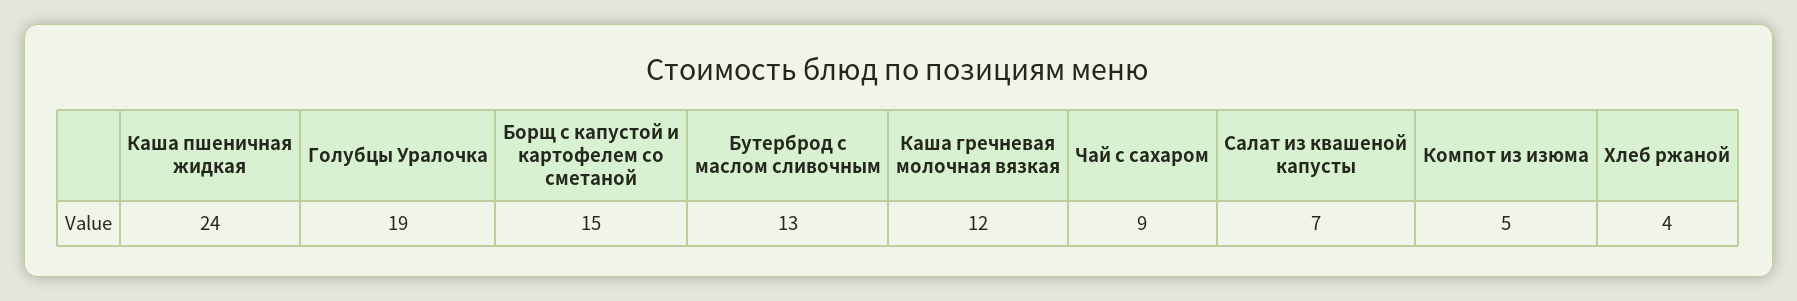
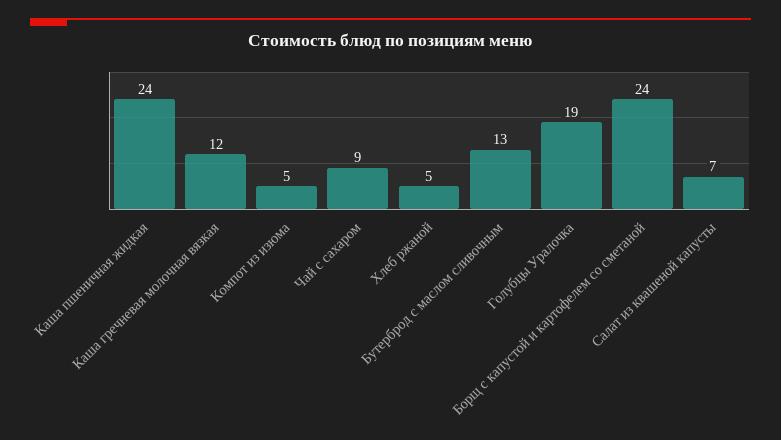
  {
    "Каша пшеничная жидкая": 24,
    "Голубцы Уралочка": 19,
-   "Борщ с капустой и картофелем со сметаной": 15,
+   "Борщ с капустой и картофелем со сметаной": 24,
    "Бутерброд с маслом сливочным": 13,
    "Каша гречневая молочная вязкая": 12,
    "Чай с сахаром": 9,
    "Салат из квашеной капусты": 7,
    "Компот из изюма": 5,
-   "Хлеб ржаной": 4
+   "Хлеб ржаной": 5
  }

